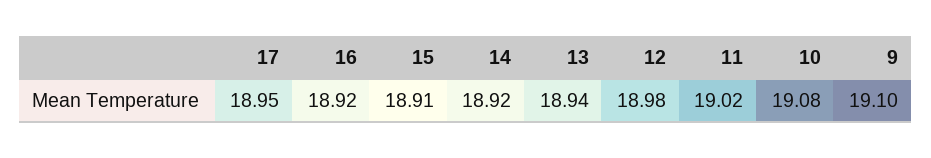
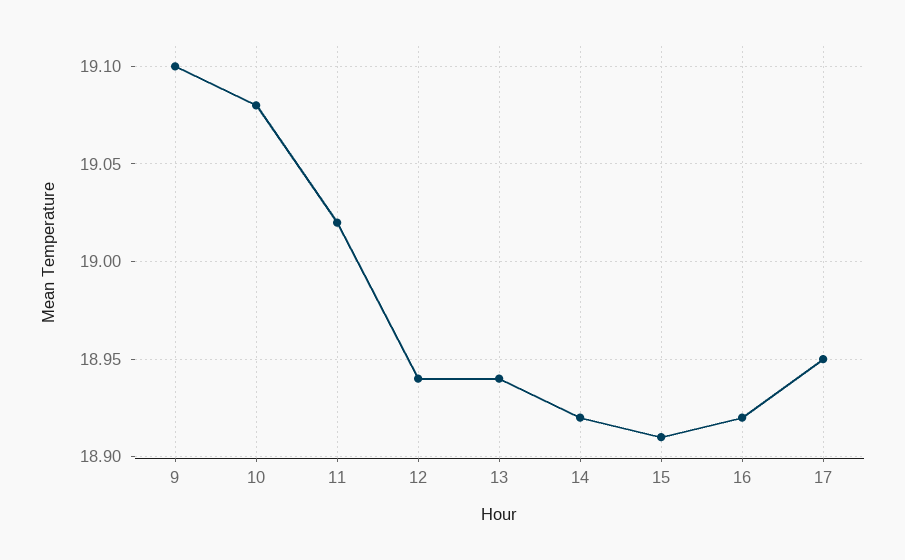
  {
    "17": 18.95,
    "16": 18.92,
    "15": 18.91,
    "14": 18.92,
    "13": 18.94,
-   "12": 18.98,
+   "12": 18.94,
    "11": 19.02,
    "10": 19.08,
    "9": 19.1
  }

